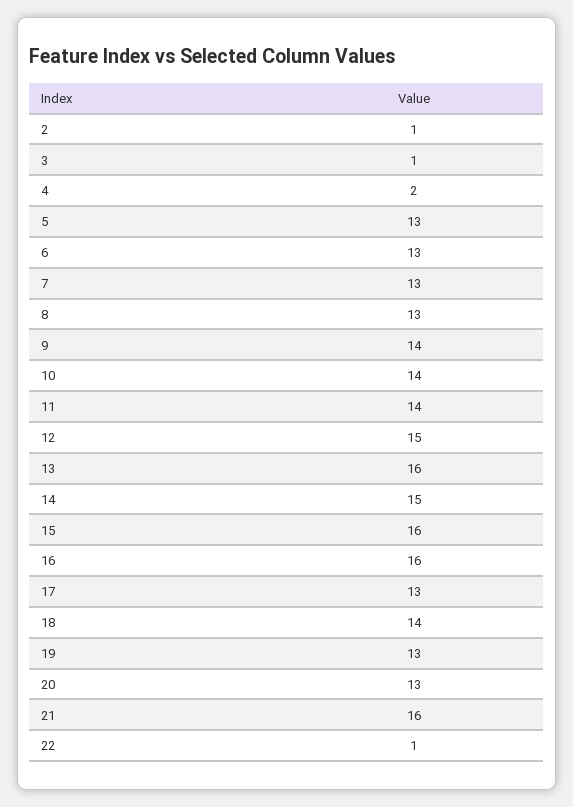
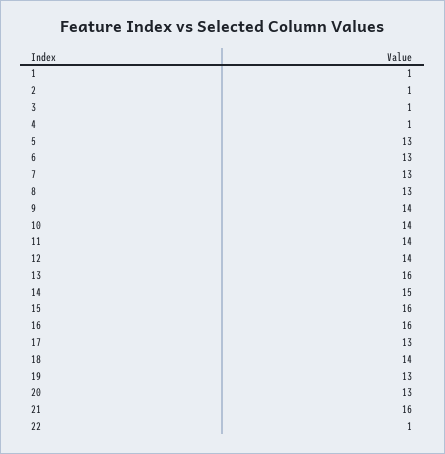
  {
    "2": 1,
    "3": 1,
-   "4": 2,
+   "4": 1,
    "5": 13,
    "6": 13,
    "7": 13,
    "8": 13,
    "9": 14,
    "10": 14,
    "11": 14,
-   "12": 15,
+   "12": 14,
    "13": 16,
    "14": 15,
    "15": 16,
    "16": 16,
    "17": 13,
    "18": 14,
    "19": 13,
    "20": 13,
    "21": 16,
-   "22": 1
+   "22": 1,
+   "1": 1
  }

